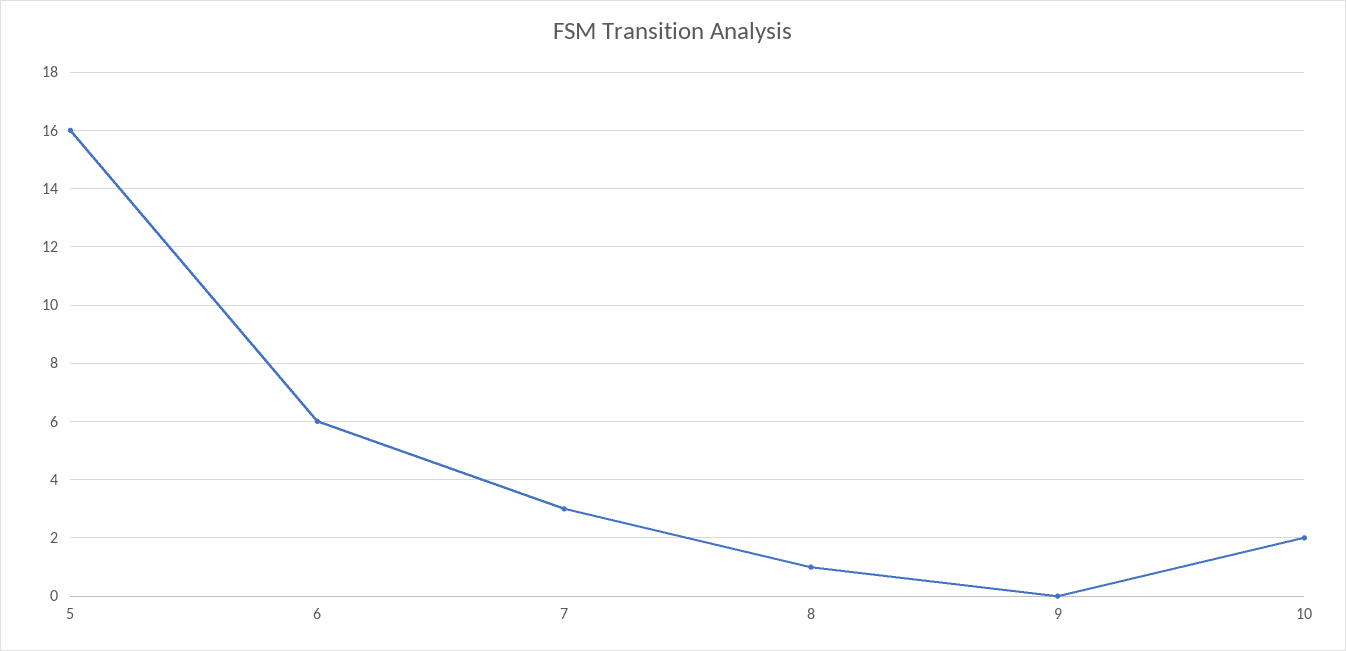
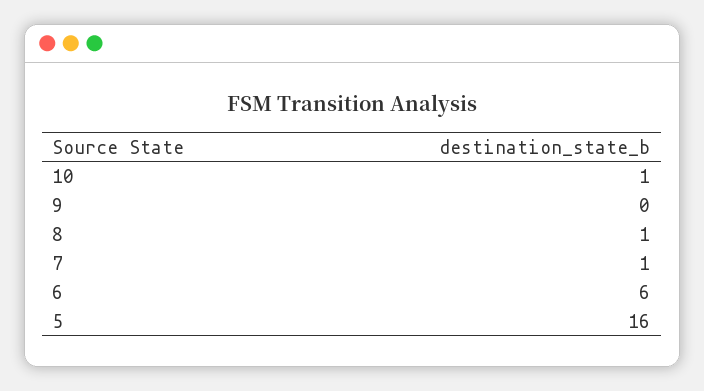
  {
    "5": 16,
    "6": 6,
-   "7": 3,
+   "7": 1,
    "8": 1,
    "9": 0,
-   "10": 2
+   "10": 1
  }

